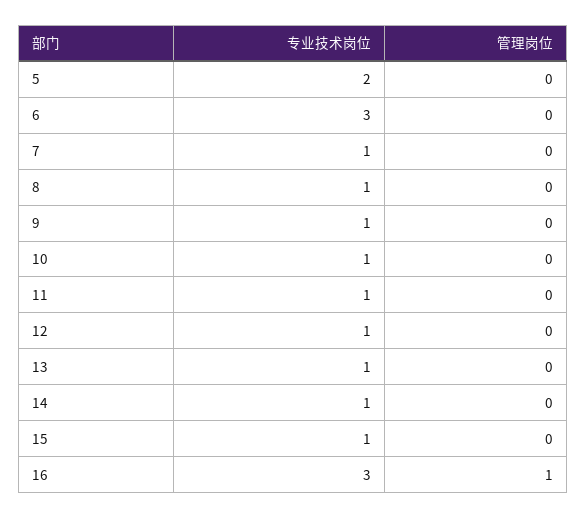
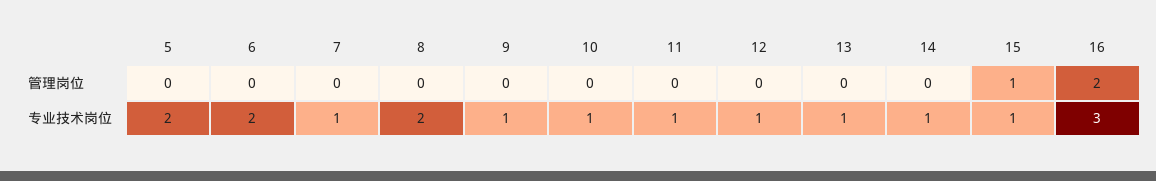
  {
    "专业技术岗位": {
      "5": 2,
-     "6": 3,
+     "6": 2,
      "7": 1,
-     "8": 1,
+     "8": 2,
      "9": 1,
      "10": 1,
      "11": 1,
      "12": 1,
      "13": 1,
      "14": 1,
      "15": 1,
      "16": 3
    },
    "管理岗位": {
      "5": 0,
      "6": 0,
      "7": 0,
      "8": 0,
      "9": 0,
      "10": 0,
      "11": 0,
      "12": 0,
      "13": 0,
      "14": 0,
-     "15": 0,
+     "15": 1,
-     "16": 1
+     "16": 2
    }
  }

